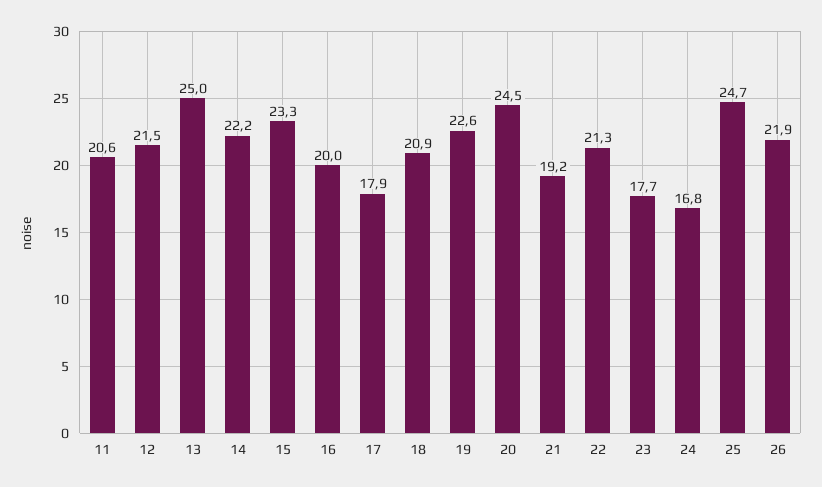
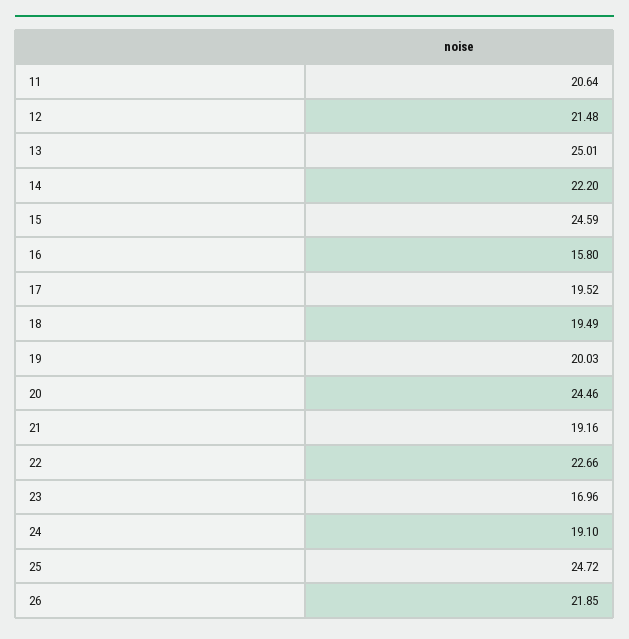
  {
    "11": 20.64,
    "12": 21.48,
    "13": 25.01,
    "14": 22.2,
-   "15": 23.3,
+   "15": 24.59,
-   "16": 20,
+   "16": 15.8,
-   "17": 17.9,
+   "17": 19.52,
-   "18": 20.9,
+   "18": 19.49,
-   "19": 22.6,
+   "19": 20.03,
    "20": 24.46,
    "21": 19.16,
-   "22": 21.3,
+   "22": 22.66,
-   "23": 17.7,
+   "23": 16.96,
-   "24": 16.8,
+   "24": 19.1,
    "25": 24.72,
    "26": 21.85
  }

